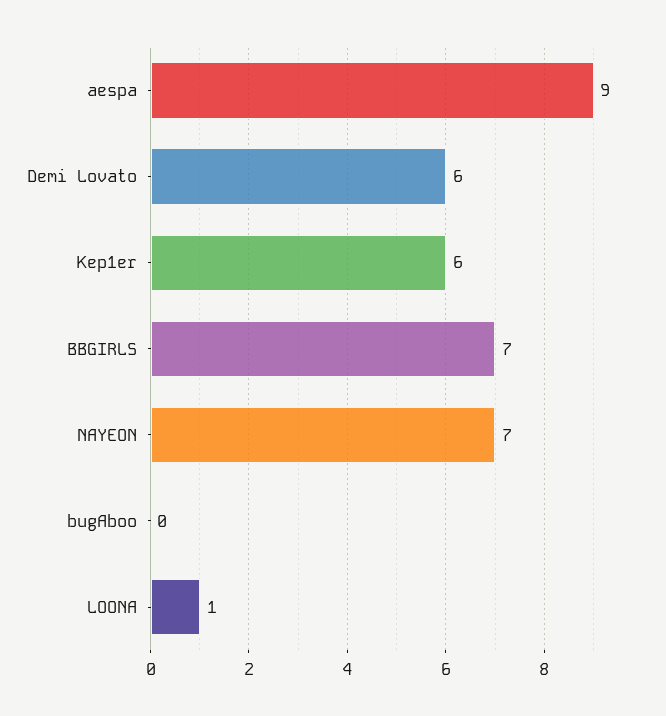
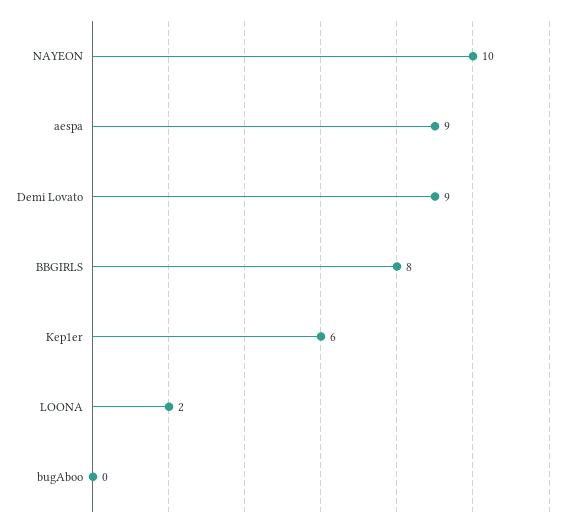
  {
    "aespa": 9,
-   "Demi Lovato": 6,
+   "Demi Lovato": 9,
    "Kep1er": 6,
-   "BBGIRLS": 7,
+   "BBGIRLS": 8,
-   "NAYEON": 7,
+   "NAYEON": 10,
    "bugAboo": 0,
-   "LOONA": 1
+   "LOONA": 2
  }

